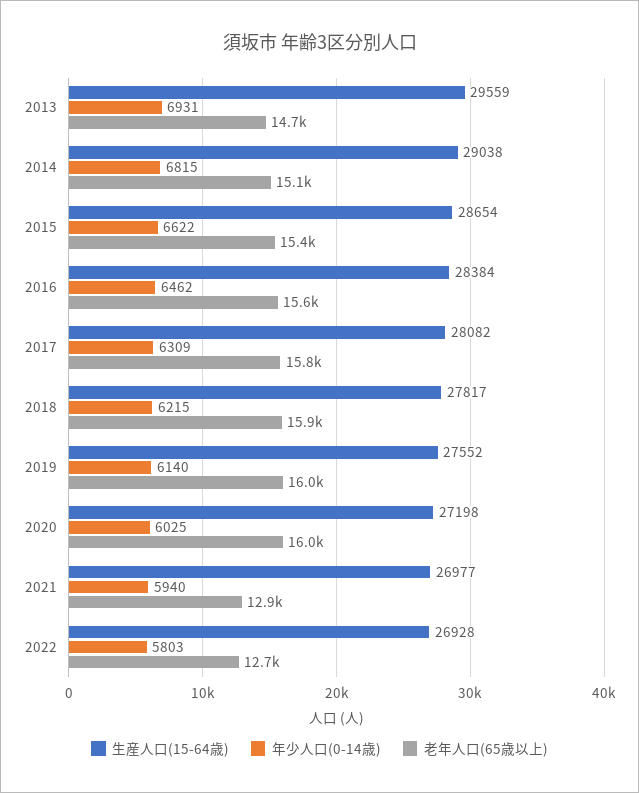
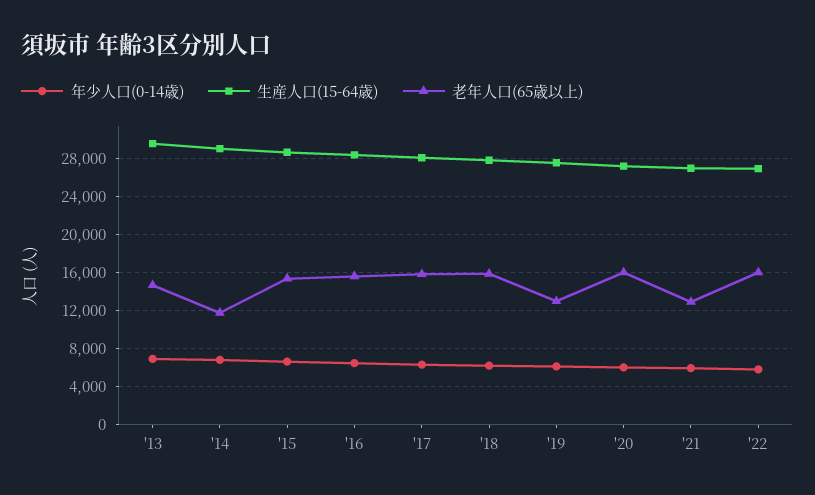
  {
    "生産人口(15-64歳)": {
      "2013": 29559,
      "2014": 29038,
      "2015": 28654,
      "2016": 28384,
      "2017": 28082,
      "2018": 27817,
      "2019": 27552,
      "2020": 27198,
      "2021": 26977,
      "2022": 26928
    },
    "年少人口(0-14歳)": {
      "2013": 6931,
      "2014": 6815,
      "2015": 6622,
      "2016": 6462,
      "2017": 6309,
      "2018": 6215,
      "2019": 6140,
      "2020": 6025,
      "2021": 5940,
      "2022": 5803
    },
    "老年人口(65歳以上)": {
      "2013": 14700,
-     "2014": 15100,
+     "2014": 12000,
      "2015": 15400,
      "2016": 15600,
      "2017": 15800,
      "2018": 15900,
-     "2019": 16000,
+     "2019": 13000,
      "2020": 16000,
      "2021": 12900,
-     "2022": 12700
+     "2022": 16000
    }
  }

